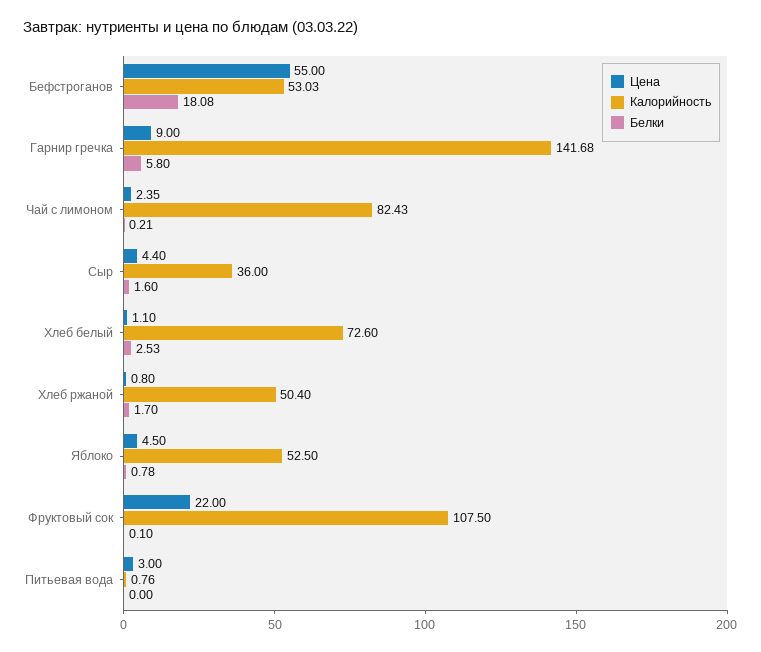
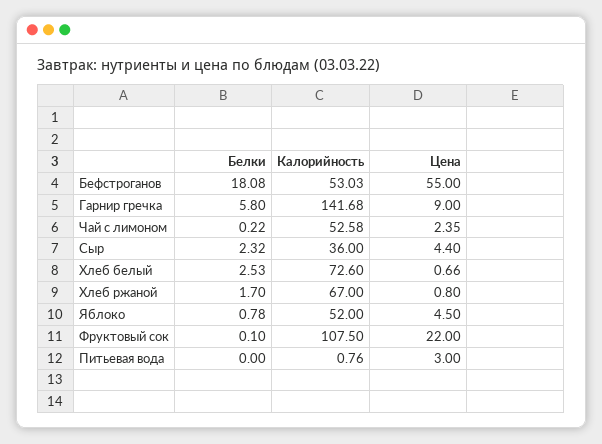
  {
    "Цена": {
      "Бефстроганов": 55,
      "Гарнир гречка": 9,
      "Чай с лимоном": 2.35,
      "Сыр": 4.4,
-     "Хлеб белый": 1.1,
+     "Хлеб белый": 0.66,
      "Хлеб ржаной": 0.8,
      "Яблоко": 4.5,
      "Фруктовый сок": 22,
      "Питьевая вода": 3
    },
    "Калорийность": {
      "Бефстроганов": 53.03,
      "Гарнир гречка": 141.68,
-     "Чай с лимоном": 82.43,
+     "Чай с лимоном": 52.58,
      "Сыр": 36,
      "Хлеб белый": 72.6,
-     "Хлеб ржаной": 50.4,
+     "Хлеб ржаной": 67,
-     "Яблоко": 52.5,
+     "Яблоко": 52,
      "Фруктовый сок": 107.5,
      "Питьевая вода": 0.76
    },
    "Белки": {
      "Бефстроганов": 18.08,
      "Гарнир гречка": 5.8,
-     "Чай с лимоном": 0.21,
+     "Чай с лимоном": 0.22,
-     "Сыр": 1.6,
+     "Сыр": 2.32,
      "Хлеб белый": 2.53,
      "Хлеб ржаной": 1.7,
      "Яблоко": 0.78,
      "Фруктовый сок": 0.1,
      "Питьевая вода": 0
    }
  }

